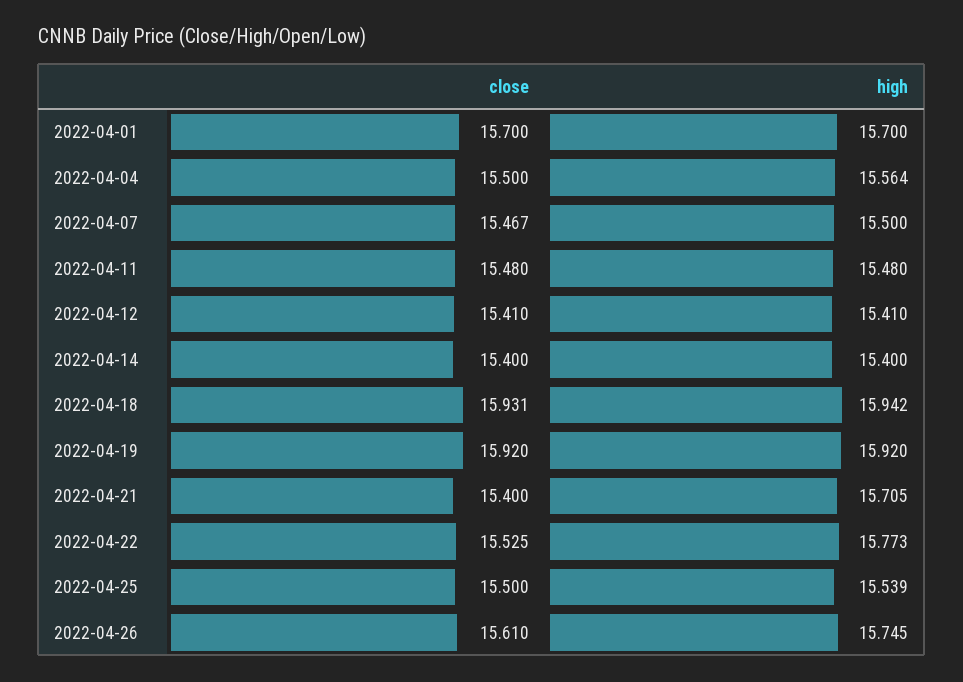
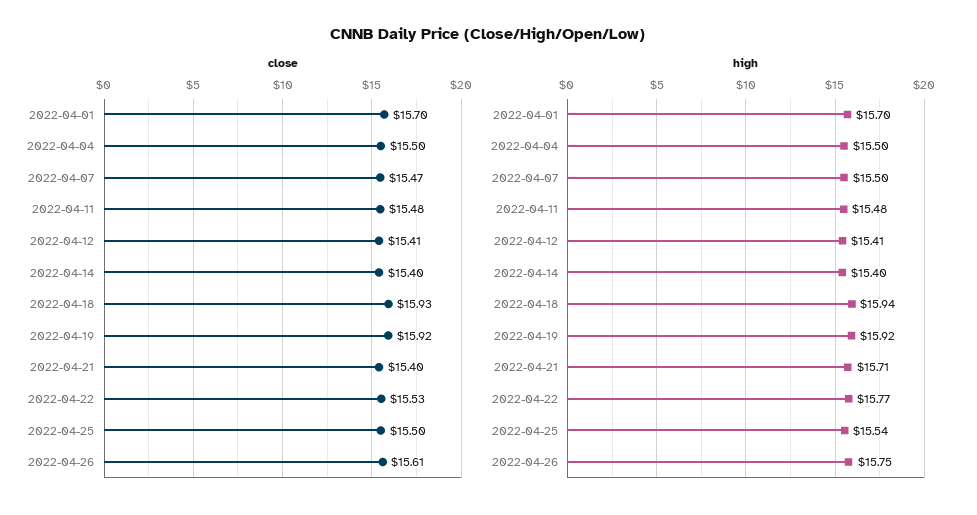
  {
    "close": {
      "2022-04-01": 15.7,
      "2022-04-04": 15.5,
      "2022-04-07": 15.467,
      "2022-04-11": 15.48,
      "2022-04-12": 15.41,
      "2022-04-14": 15.4,
      "2022-04-18": 15.931,
      "2022-04-19": 15.92,
      "2022-04-21": 15.4,
      "2022-04-22": 15.525,
      "2022-04-25": 15.5,
      "2022-04-26": 15.61
    },
    "high": {
      "2022-04-01": 15.7,
-     "2022-04-04": 15.564,
+     "2022-04-04": 15.5,
      "2022-04-07": 15.5,
      "2022-04-11": 15.48,
      "2022-04-12": 15.41,
      "2022-04-14": 15.4,
      "2022-04-18": 15.942,
      "2022-04-19": 15.92,
      "2022-04-21": 15.705,
      "2022-04-22": 15.773,
      "2022-04-25": 15.539,
      "2022-04-26": 15.745
    }
  }

